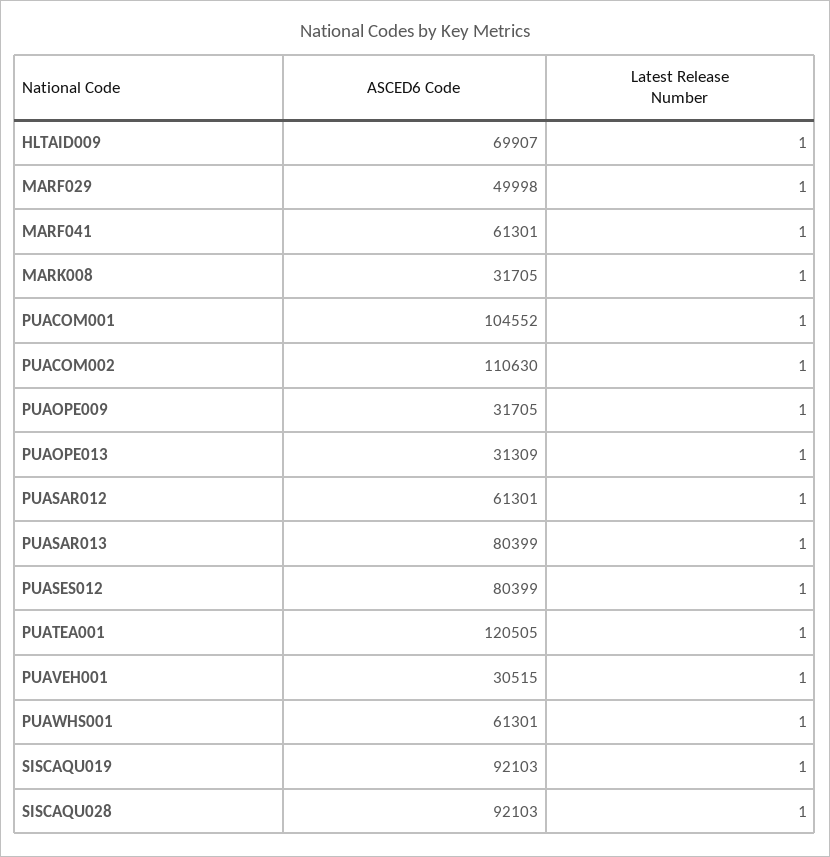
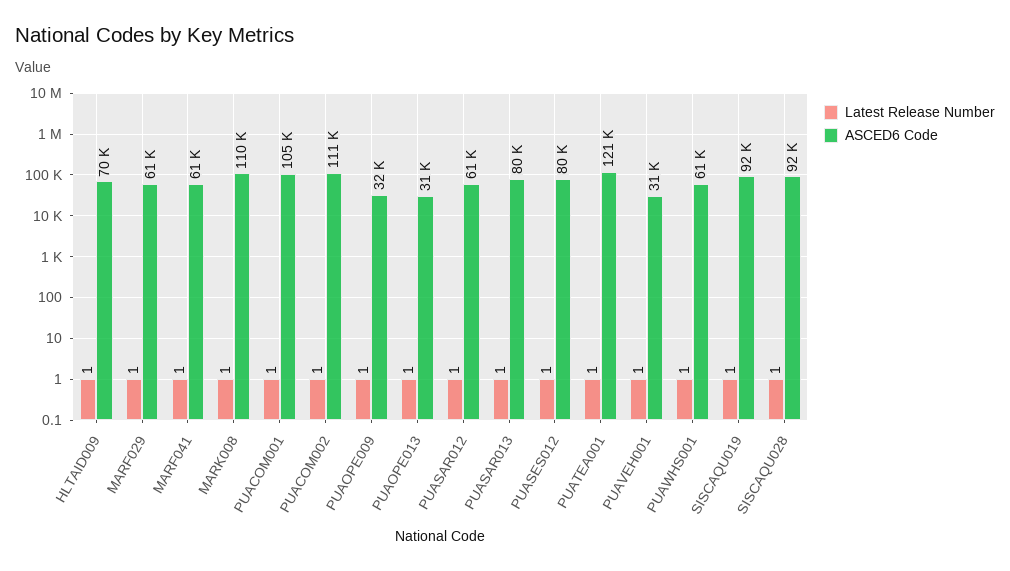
  {
    "ASCED6 Code": {
      "HLTAID009": 69907,
-     "MARF029": 49998,
+     "MARF029": 61000,
      "MARF041": 61301,
-     "MARK008": 31705,
+     "MARK008": 110000,
      "PUACOM001": 104552,
      "PUACOM002": 110630,
      "PUAOPE009": 31705,
      "PUAOPE013": 31309,
      "PUASAR012": 61301,
      "PUASAR013": 80399,
      "PUASES012": 80399,
      "PUATEA001": 120505,
      "PUAVEH001": 30515,
      "PUAWHS001": 61301,
      "SISCAQU019": 92103,
      "SISCAQU028": 92103
    },
    "Latest Release Number": {
      "HLTAID009": 1,
      "MARF029": 1,
      "MARF041": 1,
      "MARK008": 1,
      "PUACOM001": 1,
      "PUACOM002": 1,
      "PUAOPE009": 1,
      "PUAOPE013": 1,
      "PUASAR012": 1,
      "PUASAR013": 1,
      "PUASES012": 1,
      "PUATEA001": 1,
      "PUAVEH001": 1,
      "PUAWHS001": 1,
      "SISCAQU019": 1,
      "SISCAQU028": 1
    }
  }

